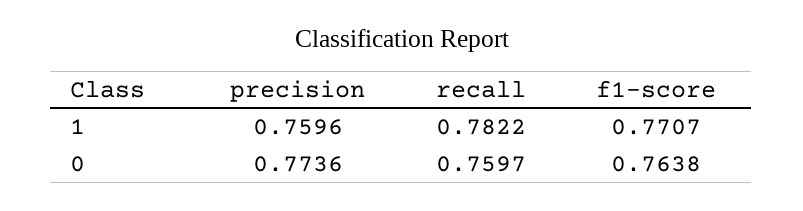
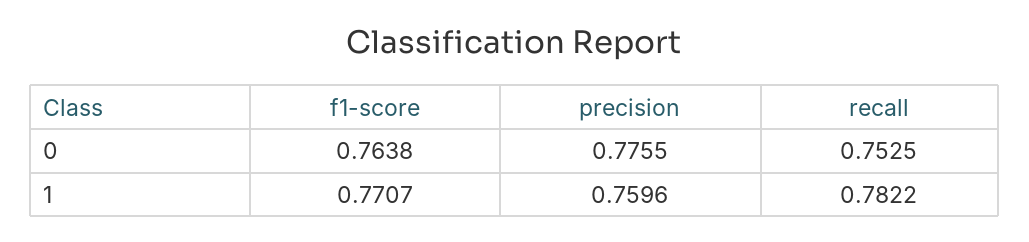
  {
    "precision": {
      "1": 0.7596,
-     "0": 0.7736
+     "0": 0.7755
    },
    "recall": {
      "1": 0.7822,
-     "0": 0.7597
+     "0": 0.7525
    },
    "f1-score": {
      "1": 0.7707,
      "0": 0.7638
    }
  }

